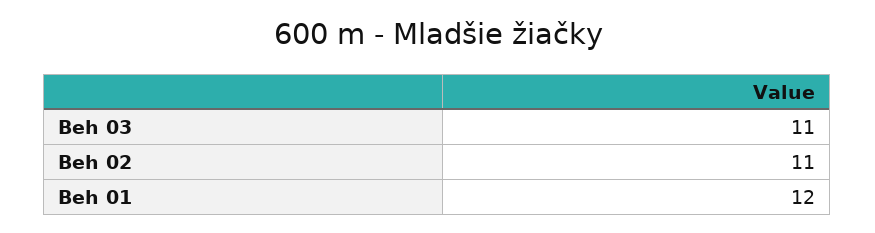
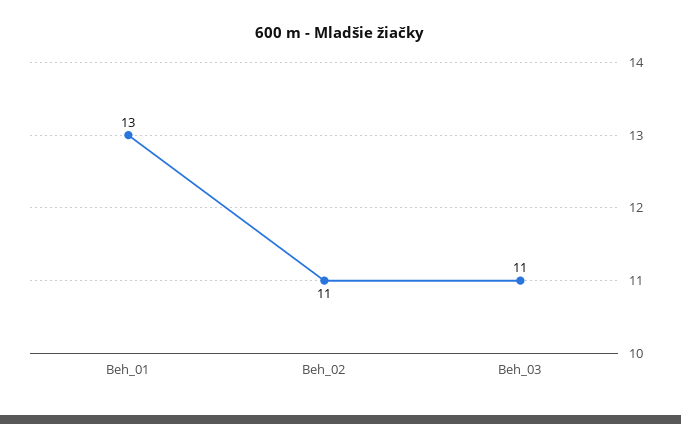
  {
    "Beh 03": 11,
    "Beh 02": 11,
-   "Beh 01": 12
+   "Beh 01": 13
  }

